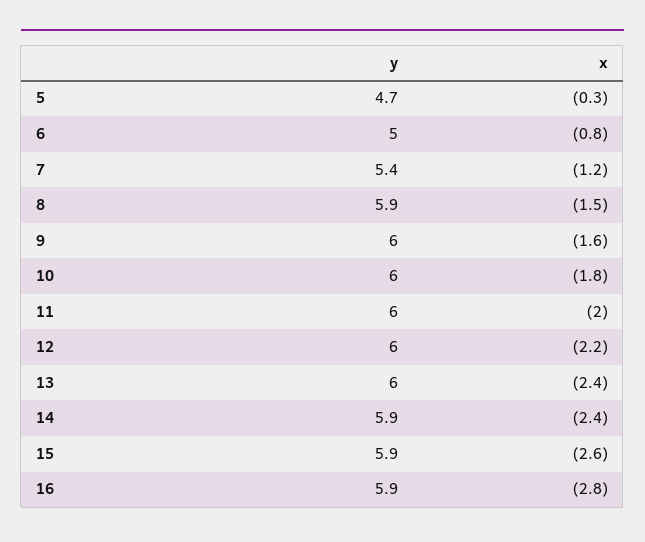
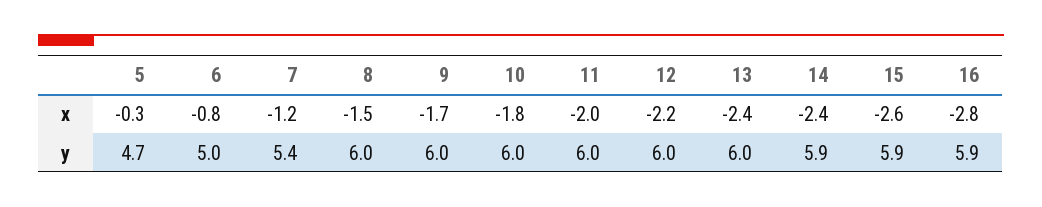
  {
    "y": {
      "5": 4.7,
      "6": 5,
      "7": 5.4,
-     "8": 5.9,
+     "8": 6,
      "9": 6,
      "10": 6,
      "11": 6,
      "12": 6,
      "13": 6,
      "14": 5.9,
      "15": 5.9,
      "16": 5.9
    },
    "x": {
      "5": -0.3,
      "6": -0.8,
      "7": -1.2,
      "8": -1.5,
-     "9": -1.6,
+     "9": -1.7,
      "10": -1.8,
      "11": -2,
      "12": -2.2,
      "13": -2.4,
      "14": -2.4,
      "15": -2.6,
      "16": -2.8
    }
  }

